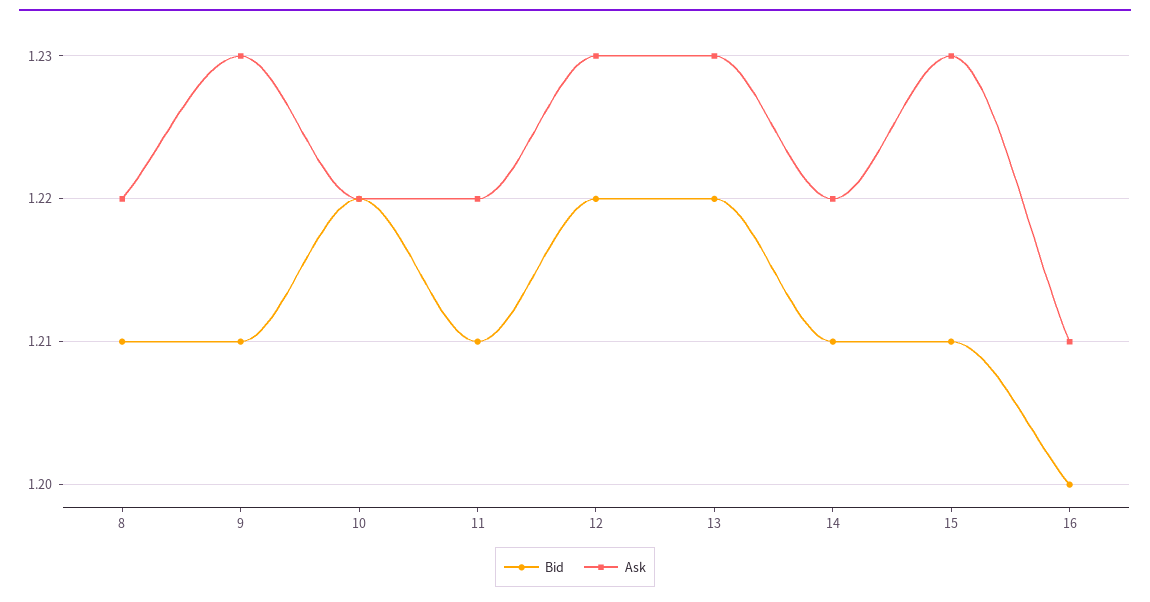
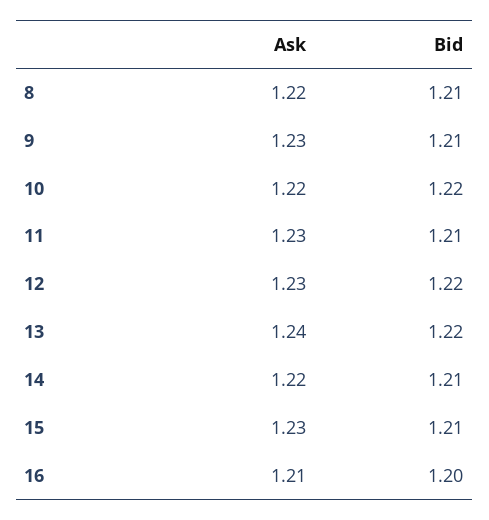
  {
    "Bid": {
      "8": 1.21,
      "9": 1.21,
      "10": 1.22,
      "11": 1.21,
      "12": 1.22,
      "13": 1.22,
      "14": 1.21,
      "15": 1.21,
      "16": 1.2
    },
    "Ask": {
      "8": 1.22,
      "9": 1.23,
      "10": 1.22,
-     "11": 1.22,
+     "11": 1.23,
      "12": 1.23,
-     "13": 1.23,
+     "13": 1.24,
      "14": 1.22,
      "15": 1.23,
      "16": 1.21
    }
  }

